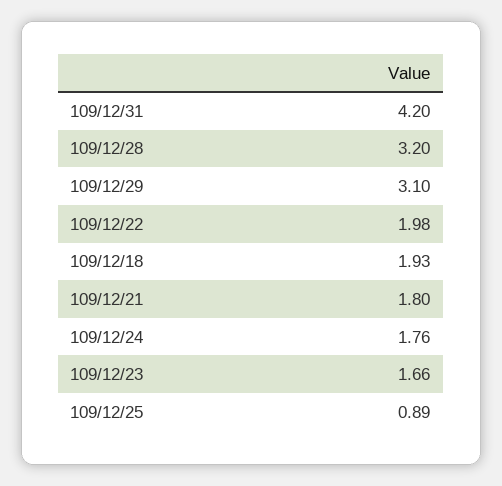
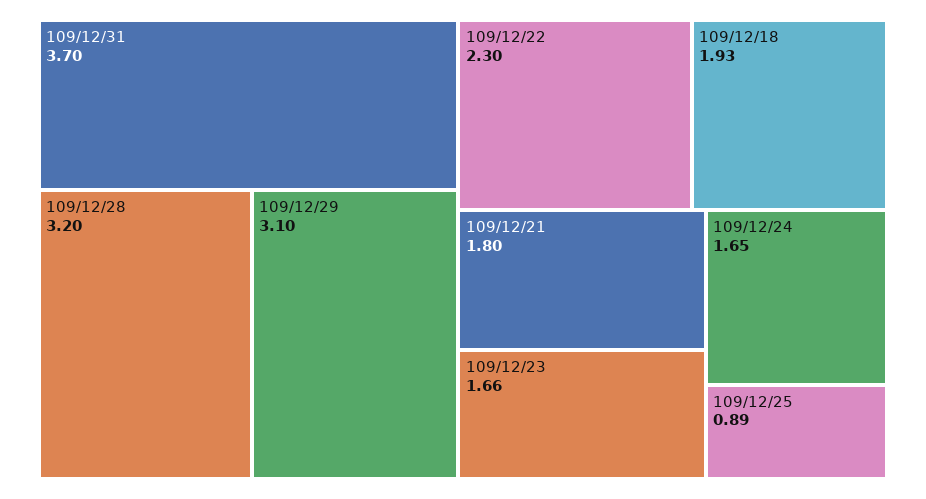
  {
-   "109/12/31": 4.2,
+   "109/12/31": 3.7,
    "109/12/28": 3.2,
    "109/12/29": 3.1,
-   "109/12/22": 1.98,
+   "109/12/22": 2.3,
    "109/12/18": 1.93,
    "109/12/21": 1.8,
-   "109/12/24": 1.76,
+   "109/12/24": 1.65,
    "109/12/23": 1.66,
    "109/12/25": 0.89
  }

